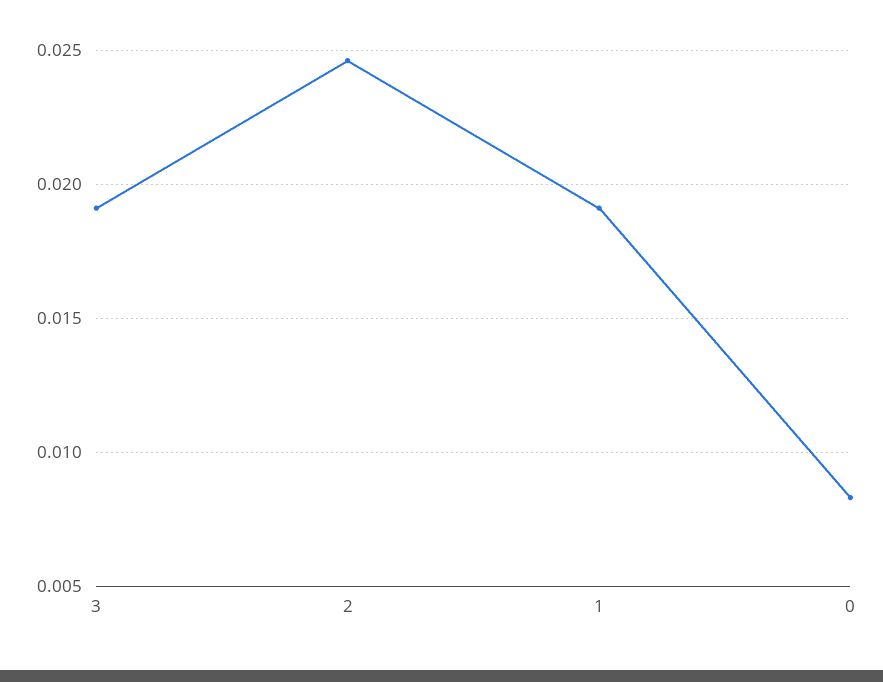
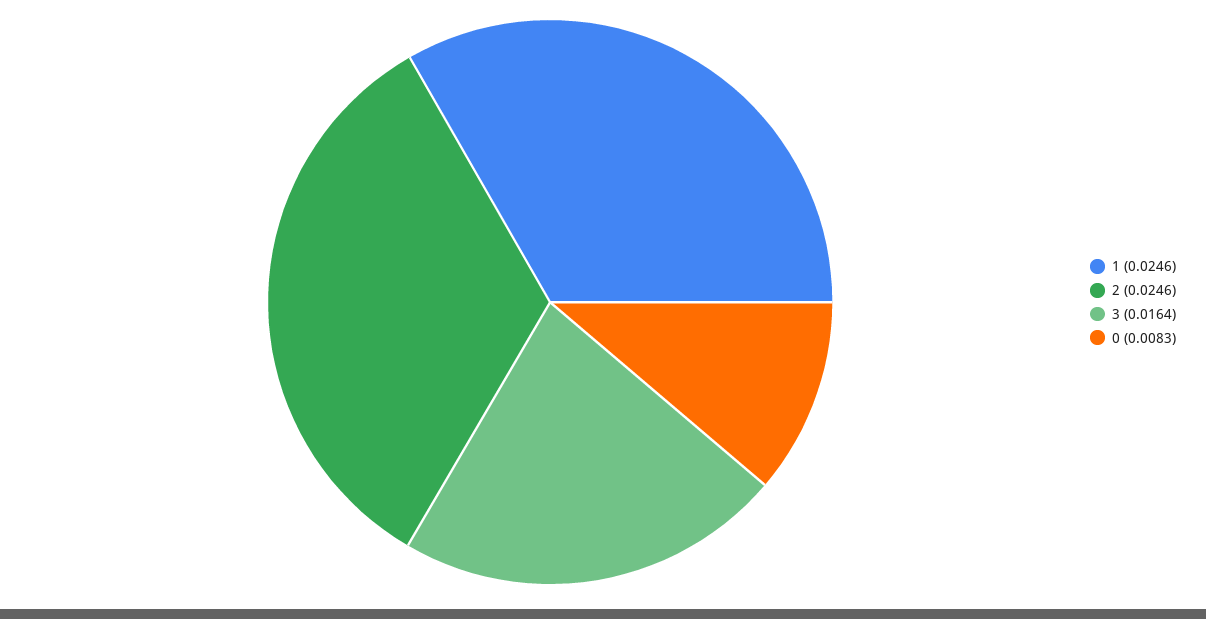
  {
-   "3": 0.019,
+   "3": 0.0164,
    "2": 0.0246,
-   "1": 0.019,
+   "1": 0.0246,
    "0": 0.0083
  }

